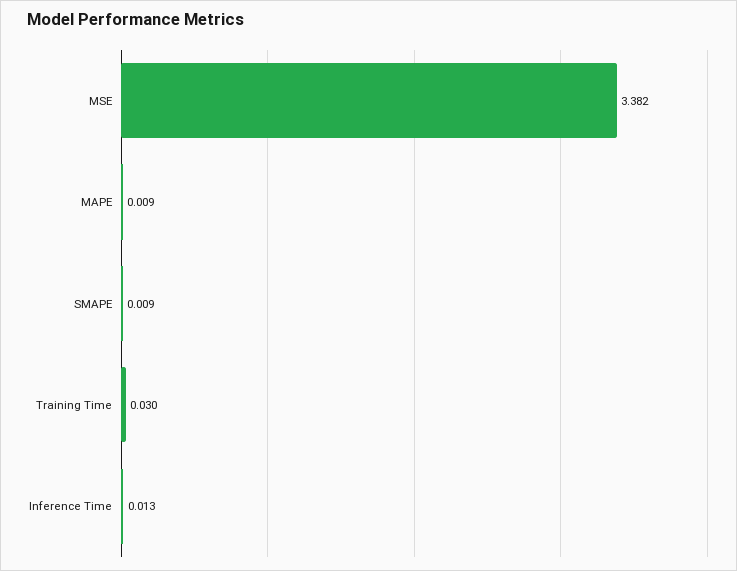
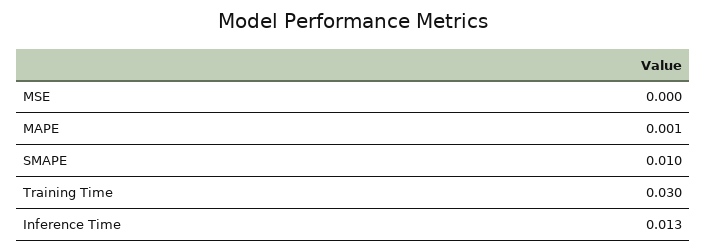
  {
-   "MSE": 3.382,
+   "MSE": 0,
-   "MAPE": 0.009,
+   "MAPE": 0.001,
-   "SMAPE": 0.009,
+   "SMAPE": 0.01,
    "Training Time": 0.03,
    "Inference Time": 0.013
  }

